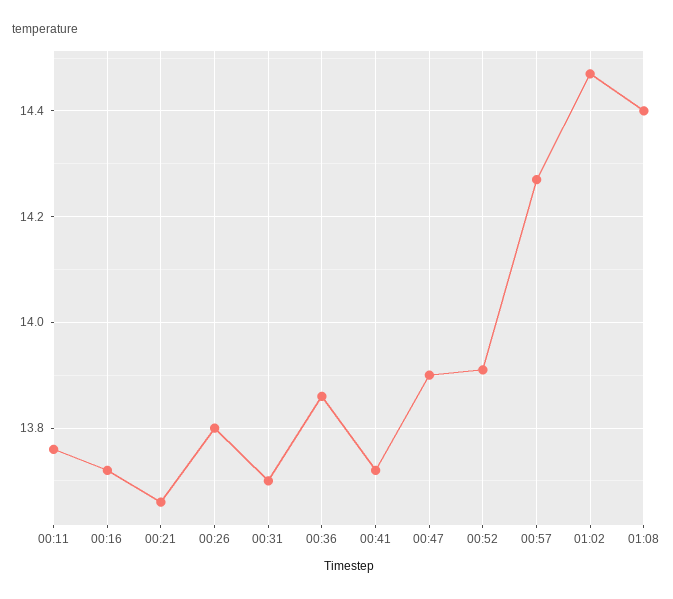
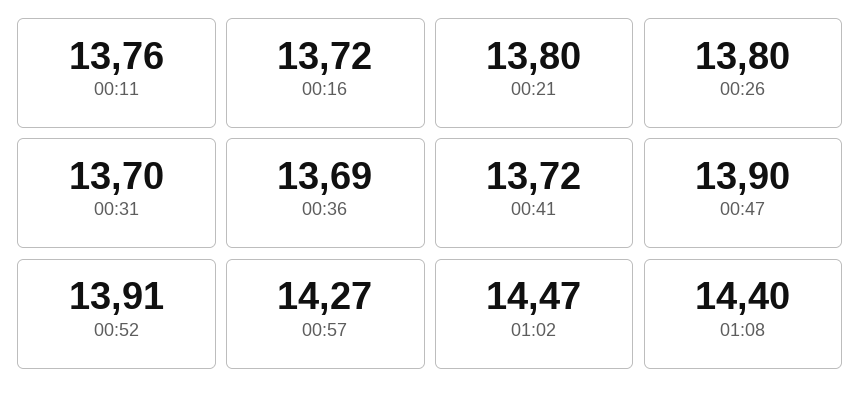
  {
    "00:11": 13.76,
    "00:16": 13.72,
-   "00:21": 13.65,
+   "00:21": 13.8,
    "00:26": 13.8,
    "00:31": 13.7,
-   "00:36": 13.85,
+   "00:36": 13.69,
    "00:41": 13.72,
    "00:47": 13.9,
    "00:52": 13.91,
    "00:57": 14.27,
    "01:02": 14.47,
    "01:08": 14.4
  }

